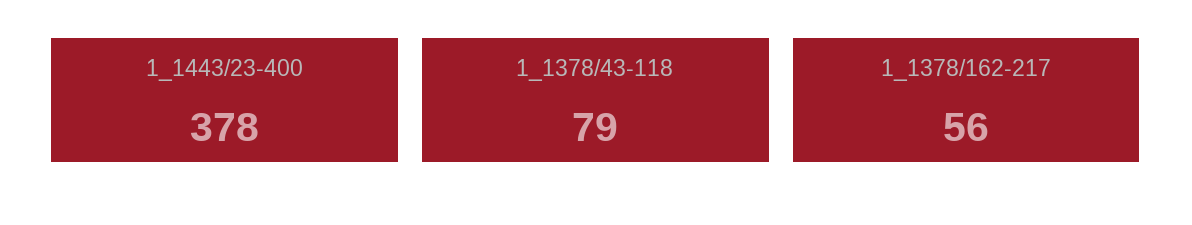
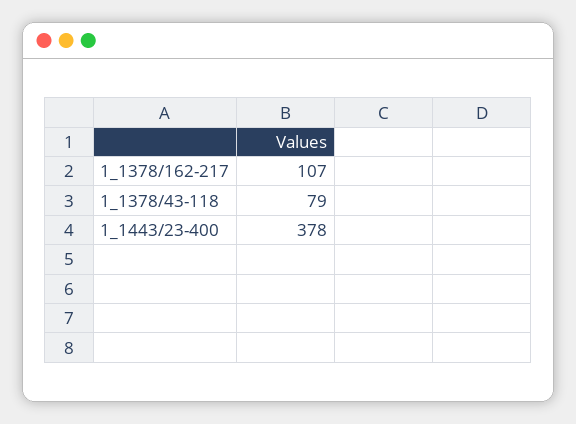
  {
    "1_1443/23-400": 378,
    "1_1378/43-118": 79,
-   "1_1378/162-217": 56
+   "1_1378/162-217": 107
  }

